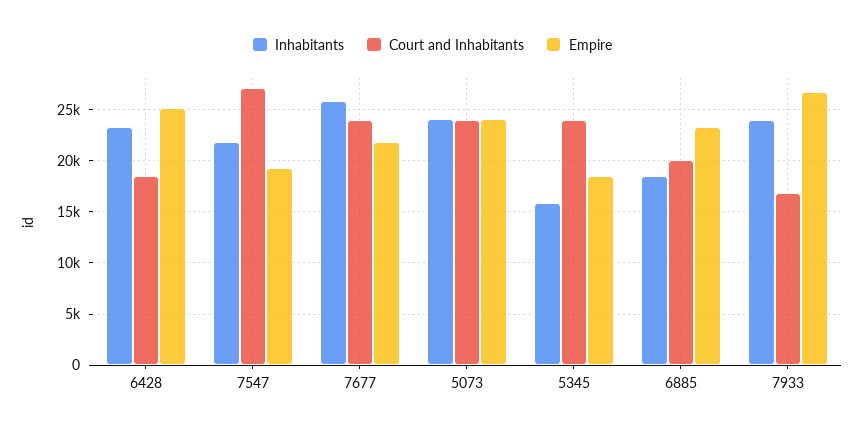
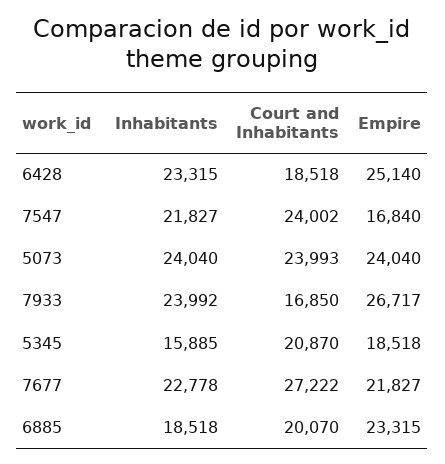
  {
    "Inhabitants": {
      "6428": 23315,
      "7547": 21827,
-     "7677": 26000,
+     "7677": 22778,
      "5073": 24040,
      "5345": 15885,
      "6885": 18518,
      "7933": 23992
    },
    "Court and Inhabitants": {
      "6428": 18518,
-     "7547": 27000,
+     "7547": 24002,
-     "7677": 24000,
+     "7677": 27222,
      "5073": 23993,
-     "5345": 24000,
+     "5345": 20870,
      "6885": 20070,
      "7933": 16850
    },
    "Empire": {
      "6428": 25140,
-     "7547": 19000,
+     "7547": 16840,
      "7677": 21827,
      "5073": 24040,
      "5345": 18518,
      "6885": 23315,
      "7933": 26717
    }
  }

